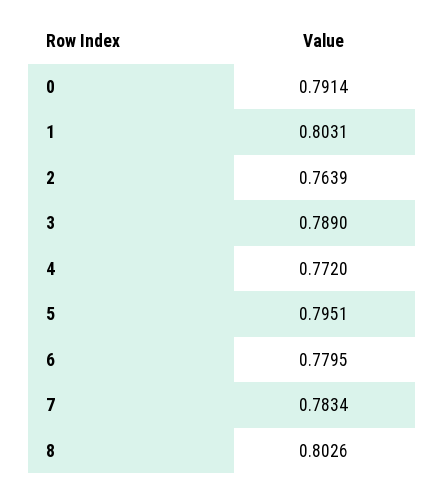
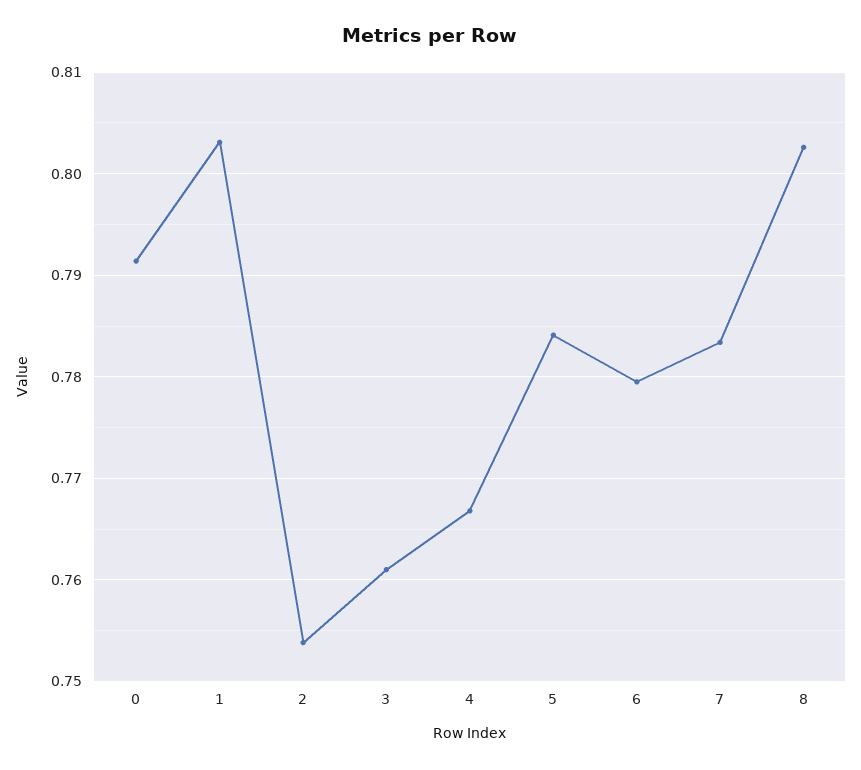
  {
    "0": 0.7914,
    "1": 0.8031,
-   "2": 0.7639,
+   "2": 0.754,
-   "3": 0.789,
+   "3": 0.761,
-   "4": 0.772,
+   "4": 0.767,
-   "5": 0.7951,
+   "5": 0.784,
    "6": 0.7795,
    "7": 0.7834,
    "8": 0.8026
  }

